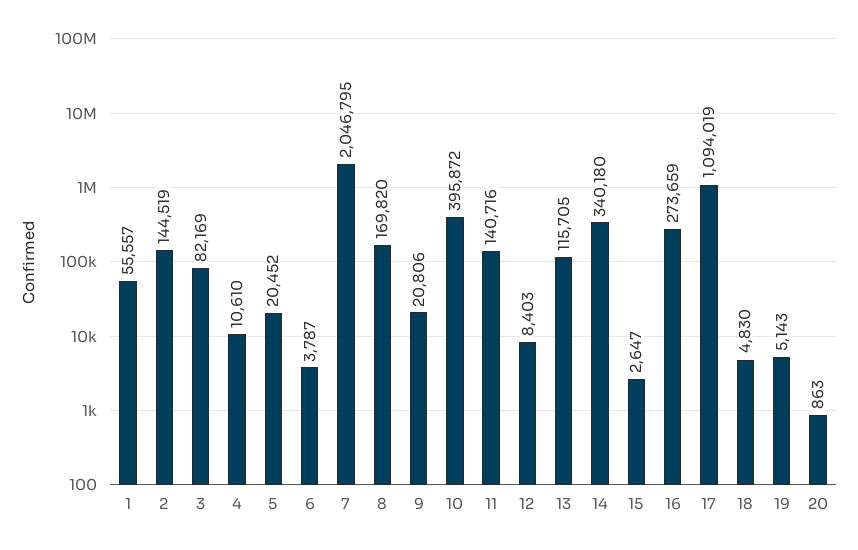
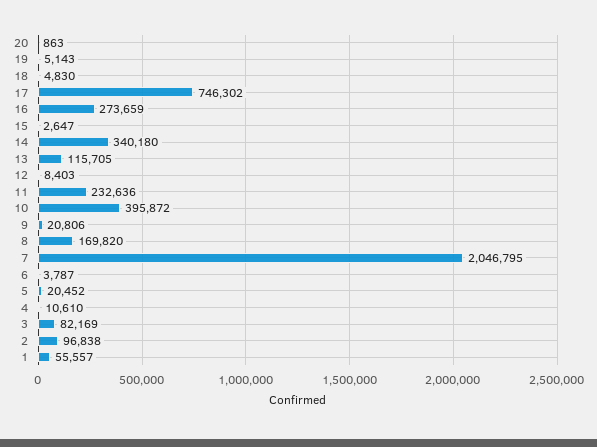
  {
    "1": 55557,
-   "2": 144519,
+   "2": 96838,
    "3": 82169,
    "4": 10610,
    "5": 20452,
    "6": 3787,
    "7": 2046795,
    "8": 169820,
    "9": 20806,
    "10": 395872,
-   "11": 140716,
+   "11": 232636,
    "12": 8403,
    "13": 115705,
    "14": 340180,
    "15": 2647,
    "16": 273659,
-   "17": 1094019,
+   "17": 746302,
    "18": 4830,
    "19": 5143,
    "20": 863
  }

